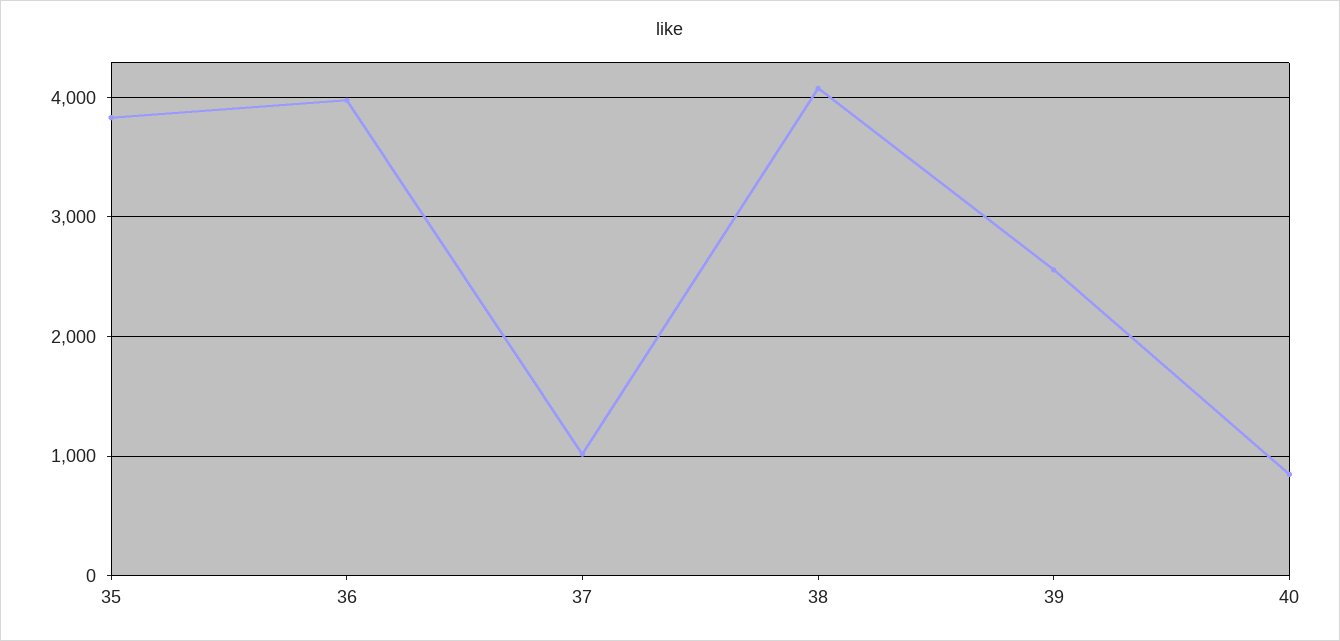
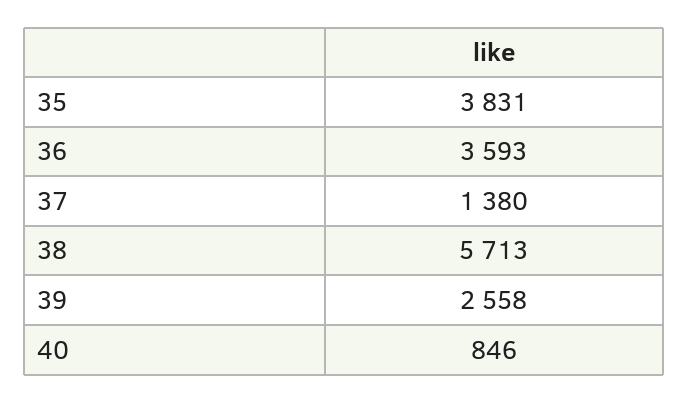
  {
    "35": 3831,
-   "36": 4000,
+   "36": 3593,
-   "37": 1000,
+   "37": 1380,
-   "38": 4100,
+   "38": 5713,
    "39": 2558,
    "40": 846
  }

